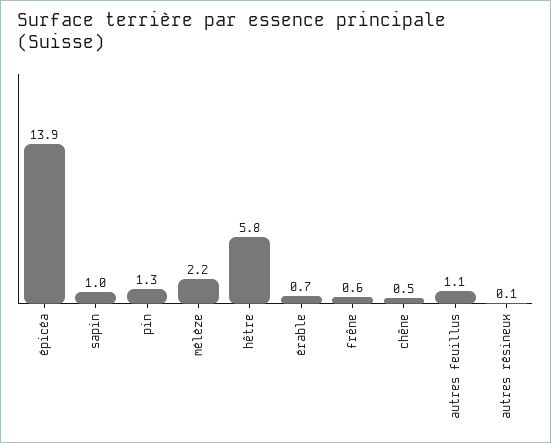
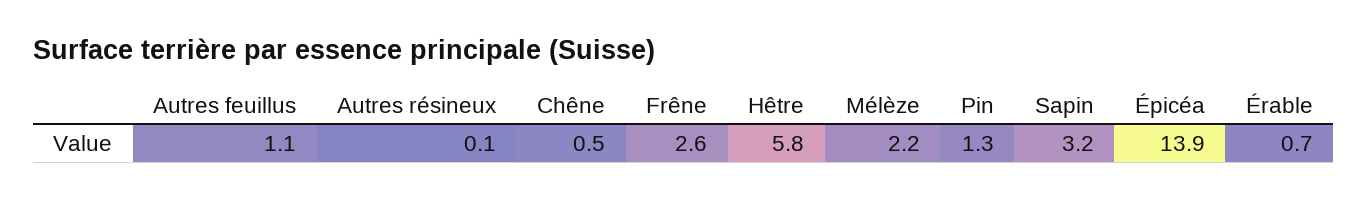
  {
    "épicéa": 13.9,
-   "sapin": 1,
+   "sapin": 3.2,
    "pin": 1.3,
    "mélèze": 2.2,
    "hêtre": 5.8,
    "érable": 0.7,
-   "frêne": 0.6,
+   "frêne": 2.6,
    "chêne": 0.5,
    "autres feuillus": 1.1,
    "autres résineux": 0.1
  }

